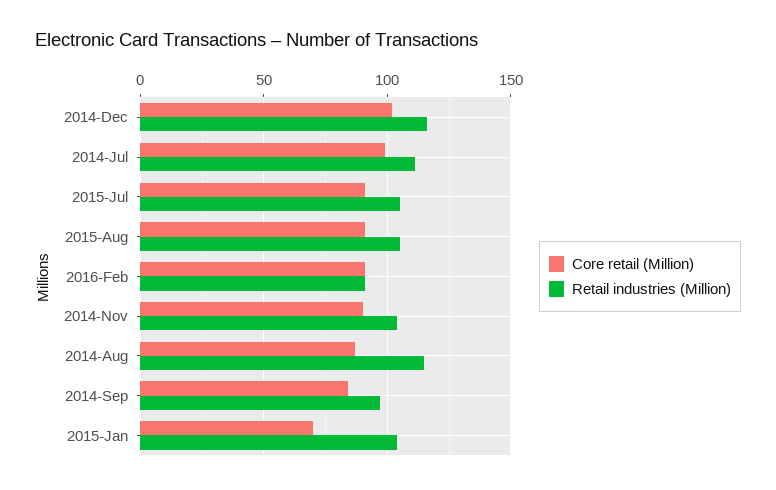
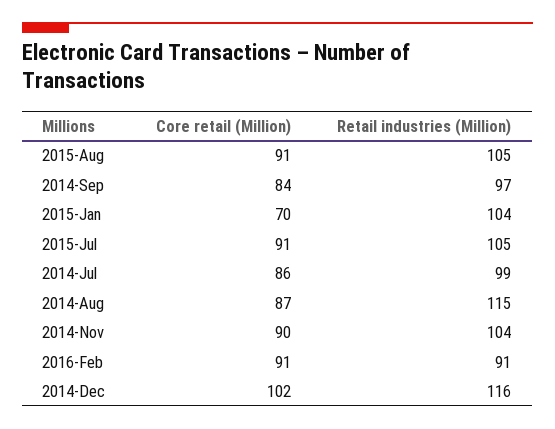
  {
    "Core retail (Million)": {
      "2014-Dec": 102,
-     "2014-Jul": 100,
+     "2014-Jul": 86,
      "2015-Jul": 91,
      "2015-Aug": 91,
      "2016-Feb": 91,
      "2014-Nov": 90,
      "2014-Aug": 87,
      "2014-Sep": 84,
      "2015-Jan": 70
    },
    "Retail industries (Million)": {
      "2014-Dec": 116,
-     "2014-Jul": 110,
+     "2014-Jul": 99,
      "2015-Jul": 105,
      "2015-Aug": 105,
      "2016-Feb": 91,
      "2014-Nov": 104,
      "2014-Aug": 115,
      "2014-Sep": 97,
      "2015-Jan": 104
    }
  }

